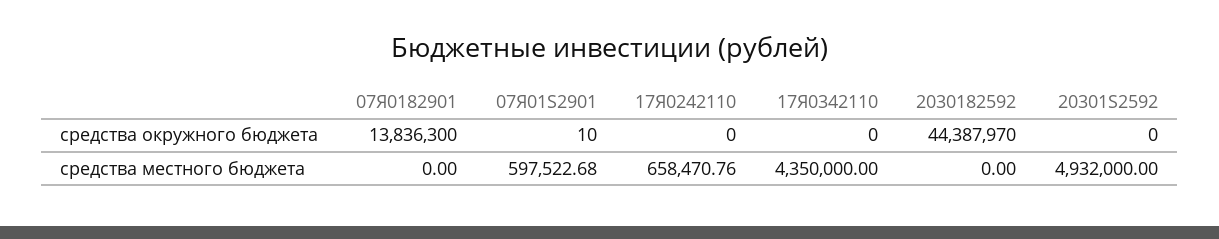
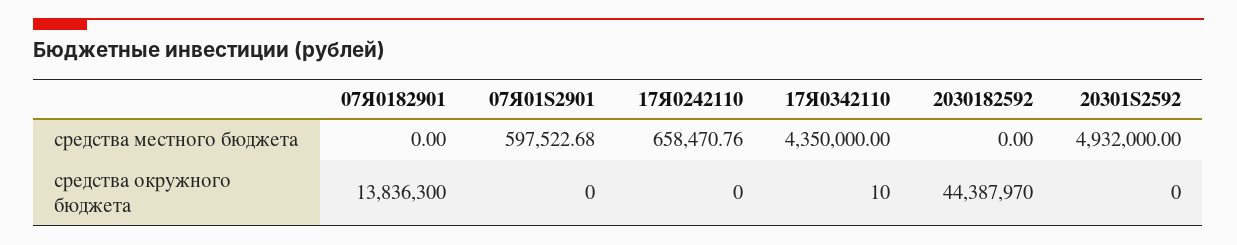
  {
    "07Я0182901": {
      "средства окружного бюджета": 13836300,
      "средства местного бюджета": 0
    },
    "07Я01S2901": {
-     "средства окружного бюджета": 10,
+     "средства окружного бюджета": 0,
      "средства местного бюджета": 597522.68
    },
    "17Я0242110": {
      "средства окружного бюджета": 0,
      "средства местного бюджета": 658470.76
    },
    "17Я0342110": {
-     "средства окружного бюджета": 0,
+     "средства окружного бюджета": 10,
      "средства местного бюджета": 4350000
    },
    "2030182592": {
      "средства окружного бюджета": 44387970,
      "средства местного бюджета": 0
    },
    "20301S2592": {
      "средства окружного бюджета": 0,
      "средства местного бюджета": 4932000
    }
  }

